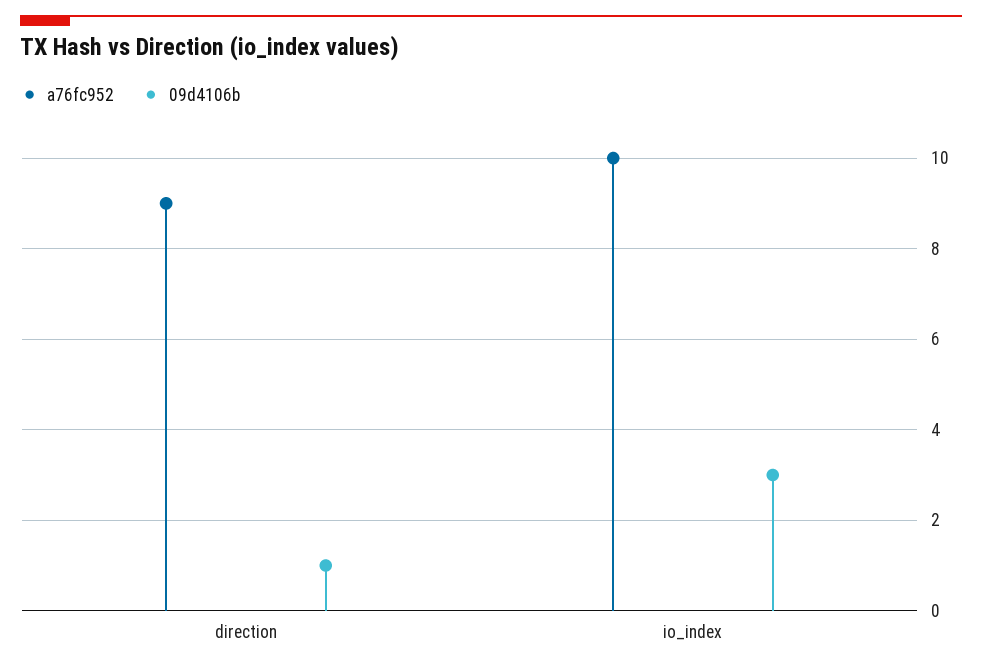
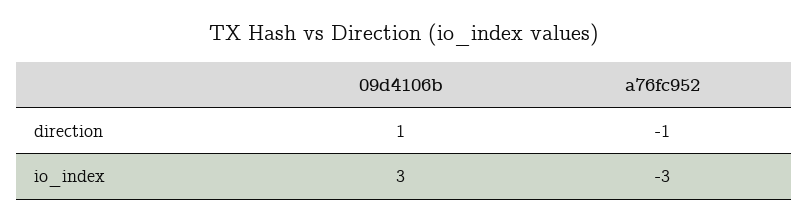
  {
    "a76fc952": {
-     "direction": 9,
+     "direction": -1,
-     "io_index": 10
+     "io_index": -3
    },
    "09d4106b": {
      "direction": 1,
      "io_index": 3
    }
  }

